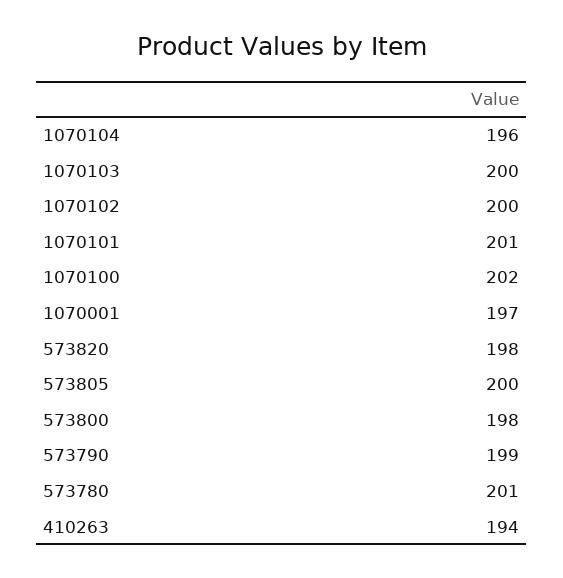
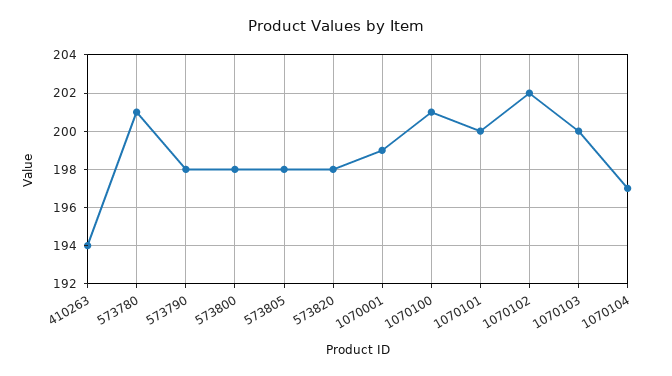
  {
-   "1070104": 196,
+   "1070104": 197,
    "1070103": 200,
-   "1070102": 200,
+   "1070102": 202,
-   "1070101": 201,
+   "1070101": 200,
-   "1070100": 202,
+   "1070100": 201,
-   "1070001": 197,
+   "1070001": 199,
    "573820": 198,
-   "573805": 200,
+   "573805": 198,
    "573800": 198,
-   "573790": 199,
+   "573790": 198,
    "573780": 201,
    "410263": 194
  }

